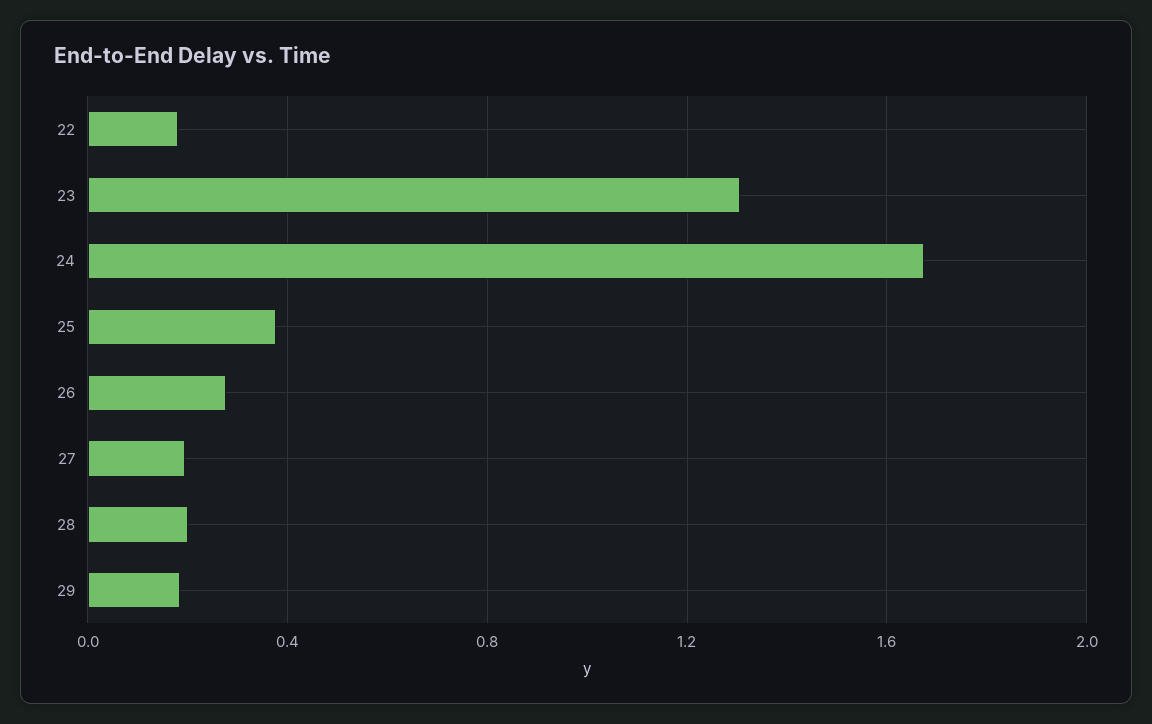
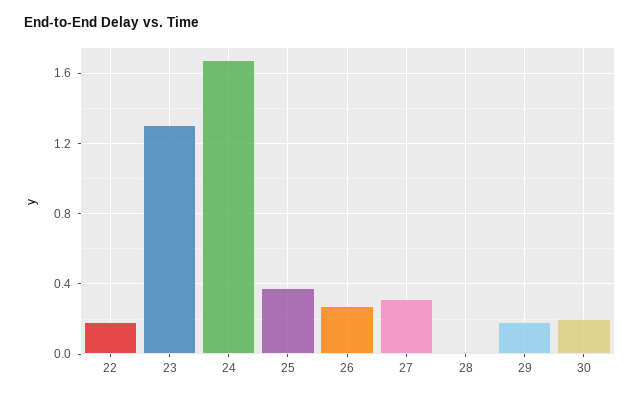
  {
    "22": 0.2,
    "23": 1.3,
    "24": 1.65,
    "25": 0.4,
    "26": 0.3,
-   "27": 0.2,
+   "27": 0.3,
-   "28": 0.2,
+   "28": 0,
-   "29": 0.2
+   "29": 0.2,
+   "30": 0.2
  }

